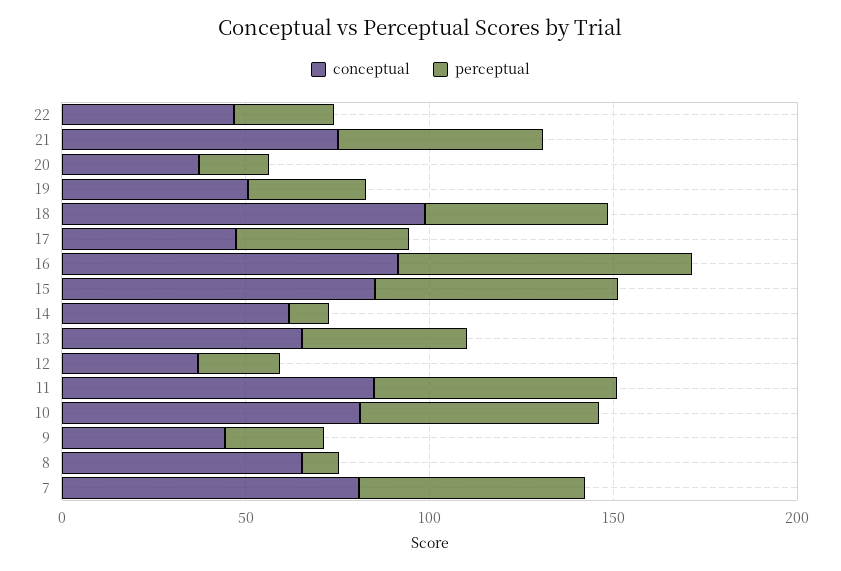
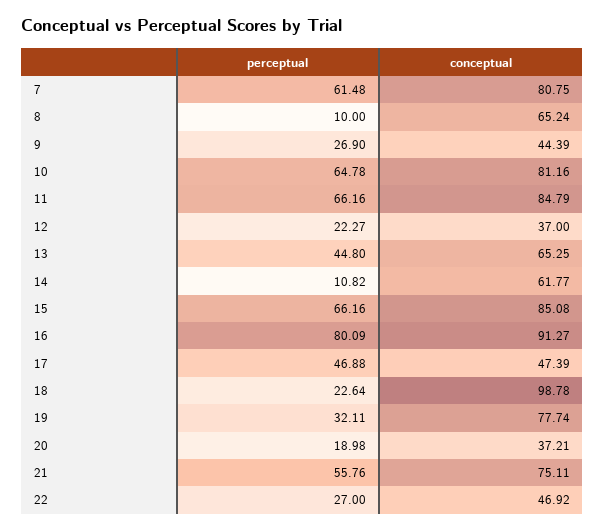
  {
    "conceptual": {
      "22": 46.92,
      "21": 75.11,
      "20": 37.21,
-     "19": 50,
+     "19": 77.74,
      "18": 98.78,
      "17": 47.39,
      "16": 91.27,
      "15": 85.08,
      "14": 61.77,
      "13": 65.25,
      "12": 37,
      "11": 84.79,
      "10": 81.16,
      "9": 44.39,
      "8": 65.24,
      "7": 80.75
    },
    "perceptual": {
      "22": 27,
      "21": 55.76,
      "20": 18.98,
      "19": 32.11,
-     "18": 50,
+     "18": 22.64,
      "17": 46.88,
      "16": 80.09,
      "15": 66.16,
      "14": 10.82,
      "13": 44.8,
      "12": 22.27,
      "11": 66.16,
      "10": 64.78,
      "9": 26.9,
      "8": 10,
      "7": 61.48
    }
  }

